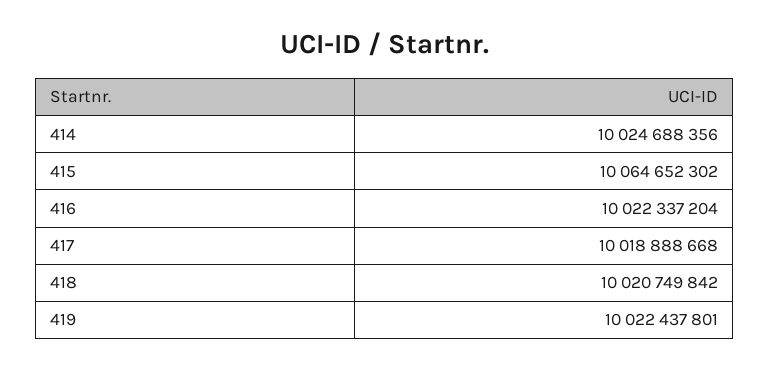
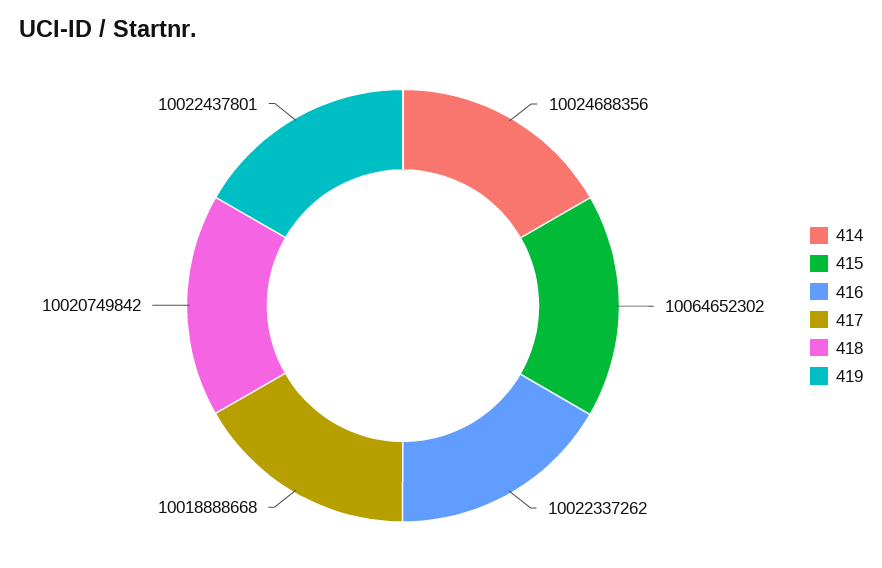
  {
    "414": 10024688356,
    "415": 10064652302,
-   "416": 10022337204,
+   "416": 10022337262,
    "417": 10018888668,
    "418": 10020749842,
    "419": 10022437801
  }

